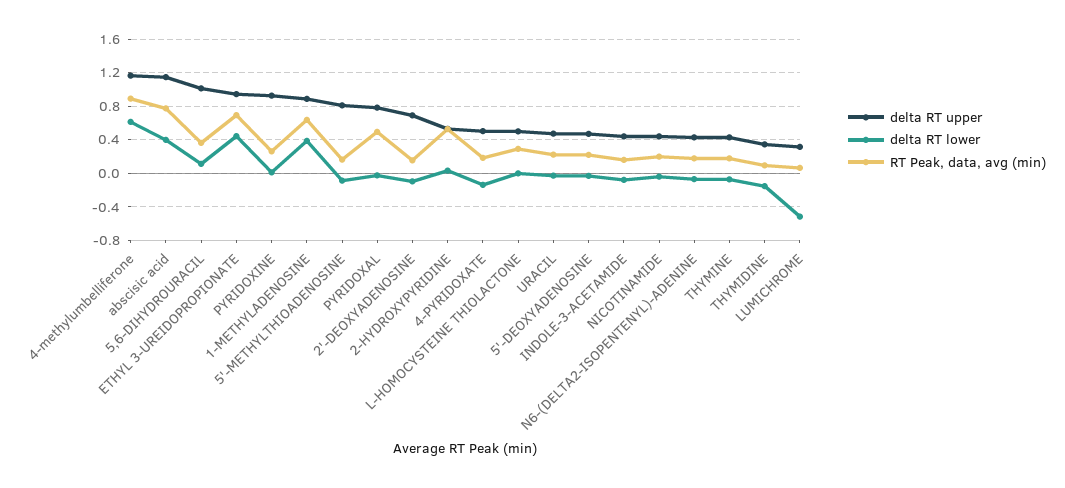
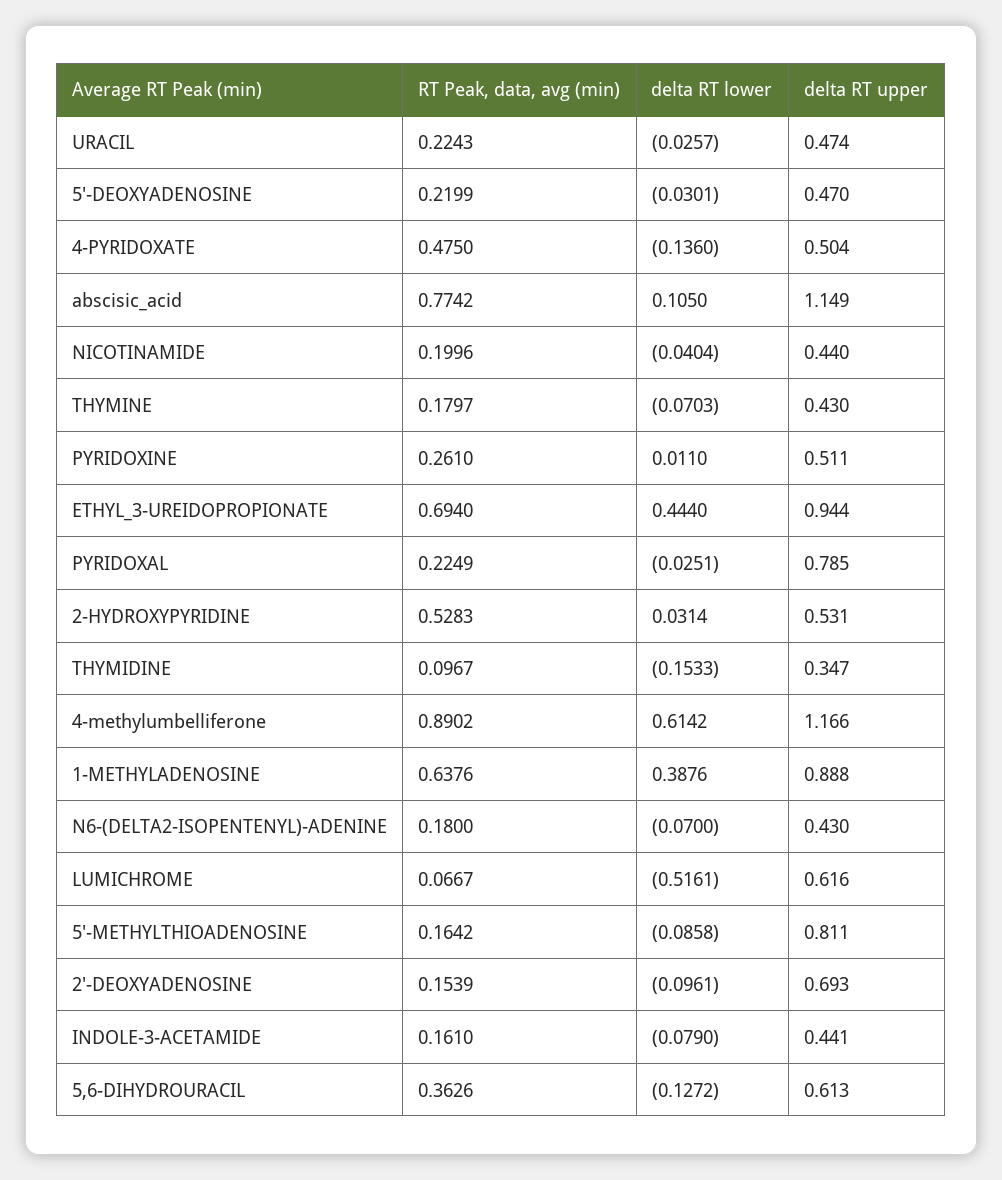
  {
    "delta RT upper": {
      "4-methylumbelliferone": 1.166,
      "abscisic acid": 1.149,
-     "5,6-DIHYDROURACIL": 1,
+     "5,6-DIHYDROURACIL": 0.613,
      "ETHYL 3-UREIDOPROPIONATE": 0.944,
-     "PYRIDOXINE": 0.9,
+     "PYRIDOXINE": 0.511,
      "1-METHYLADENOSINE": 0.888,
      "5'-METHYLTHIOADENOSINE": 0.811,
      "PYRIDOXAL": 0.785,
      "2'-DEOXYADENOSINE": 0.693,
      "2-HYDROXYPYRIDINE": 0.531,
      "4-PYRIDOXATE": 0.504,
-     "L-HOMOCYSTEINE THIOLACTONE": 0.5,
      "URACIL": 0.474,
      "5'-DEOXYADENOSINE": 0.47,
      "INDOLE-3-ACETAMIDE": 0.441,
      "NICOTINAMIDE": 0.44,
      "N6-(DELTA2-ISOPENTENYL)-ADENINE": 0.43,
      "THYMINE": 0.43,
      "THYMIDINE": 0.347,
-     "LUMICHROME": 0.3
+     "LUMICHROME": 0.616
    },
    "delta RT lower": {
      "4-methylumbelliferone": 0.6142,
-     "abscisic acid": 0.4,
+     "abscisic acid": 0.105,
-     "5,6-DIHYDROURACIL": 0.1,
+     "5,6-DIHYDROURACIL": -0.1272,
      "ETHYL 3-UREIDOPROPIONATE": 0.444,
      "PYRIDOXINE": 0.011,
      "1-METHYLADENOSINE": 0.3876,
      "5'-METHYLTHIOADENOSINE": -0.0858,
      "PYRIDOXAL": -0.0251,
      "2'-DEOXYADENOSINE": -0.0961,
      "2-HYDROXYPYRIDINE": 0.0314,
      "4-PYRIDOXATE": -0.136,
-     "L-HOMOCYSTEINE THIOLACTONE": 0,
      "URACIL": -0.0257,
      "5'-DEOXYADENOSINE": -0.0301,
      "INDOLE-3-ACETAMIDE": -0.079,
      "NICOTINAMIDE": -0.0404,
      "N6-(DELTA2-ISOPENTENYL)-ADENINE": -0.07,
      "THYMINE": -0.0703,
      "THYMIDINE": -0.1533,
      "LUMICHROME": -0.5161
    },
    "RT Peak, data, avg (min)": {
      "4-methylumbelliferone": 0.8902,
      "abscisic acid": 0.7742,
      "5,6-DIHYDROURACIL": 0.3626,
      "ETHYL 3-UREIDOPROPIONATE": 0.694,
      "PYRIDOXINE": 0.261,
      "1-METHYLADENOSINE": 0.6376,
      "5'-METHYLTHIOADENOSINE": 0.1642,
-     "PYRIDOXAL": 0.5,
+     "PYRIDOXAL": 0.2249,
      "2'-DEOXYADENOSINE": 0.1539,
      "2-HYDROXYPYRIDINE": 0.5283,
-     "4-PYRIDOXATE": 0.2,
+     "4-PYRIDOXATE": 0.475,
-     "L-HOMOCYSTEINE THIOLACTONE": 0.3,
      "URACIL": 0.2243,
      "5'-DEOXYADENOSINE": 0.2199,
      "INDOLE-3-ACETAMIDE": 0.161,
      "NICOTINAMIDE": 0.1996,
      "N6-(DELTA2-ISOPENTENYL)-ADENINE": 0.18,
      "THYMINE": 0.1797,
      "THYMIDINE": 0.0967,
      "LUMICHROME": 0.0667
    }
  }

